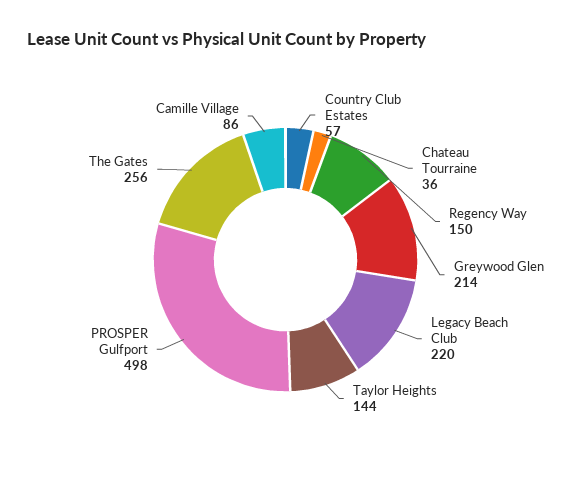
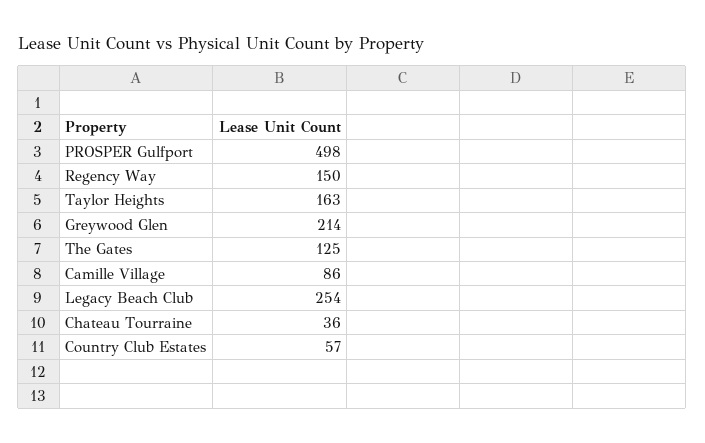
  {
    "Country Club Estates": 57,
    "Chateau Tourraine": 36,
    "Regency Way": 150,
    "Greywood Glen": 214,
-   "Legacy Beach Club": 220,
+   "Legacy Beach Club": 254,
-   "Taylor Heights": 144,
+   "Taylor Heights": 163,
    "PROSPER Gulfport": 498,
-   "The Gates": 256,
+   "The Gates": 125,
    "Camille Village": 86
  }

